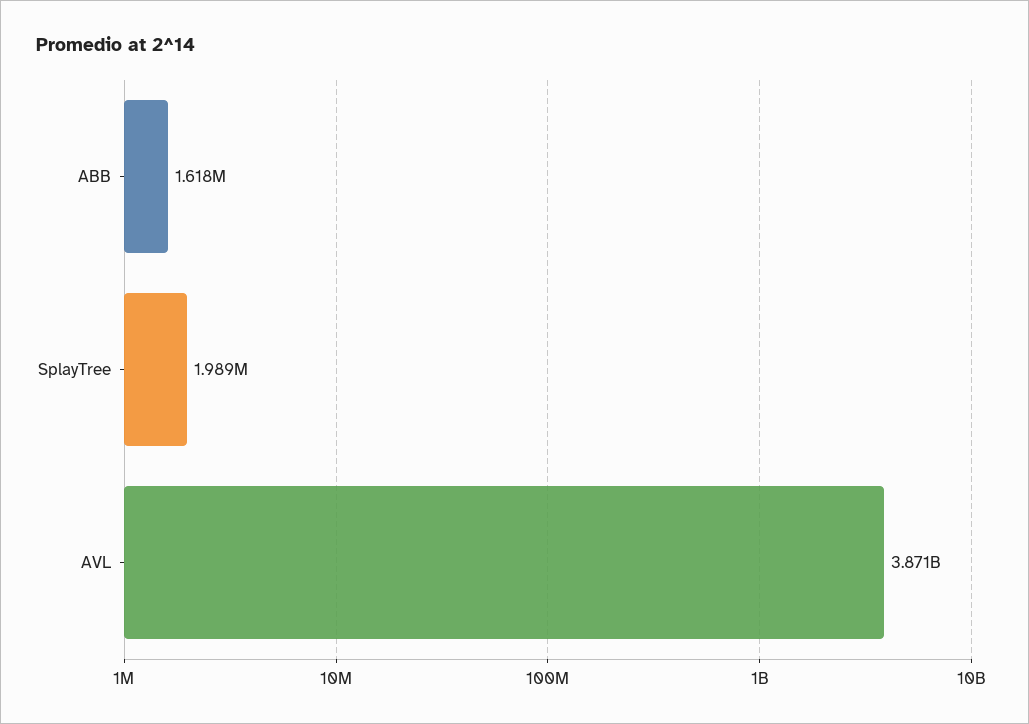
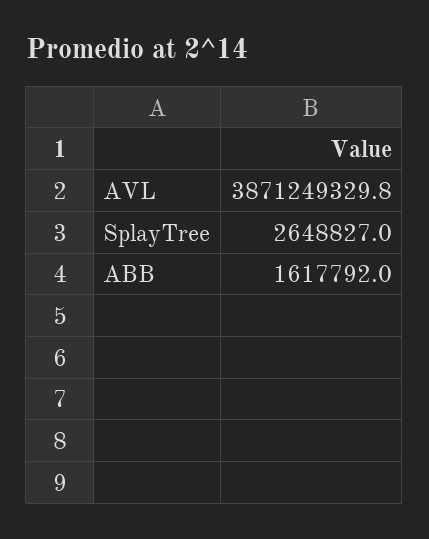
  {
    "ABB": 1617792,
-   "SplayTree": 1989000,
+   "SplayTree": 2648827,
    "AVL": 3871249329.8
  }

